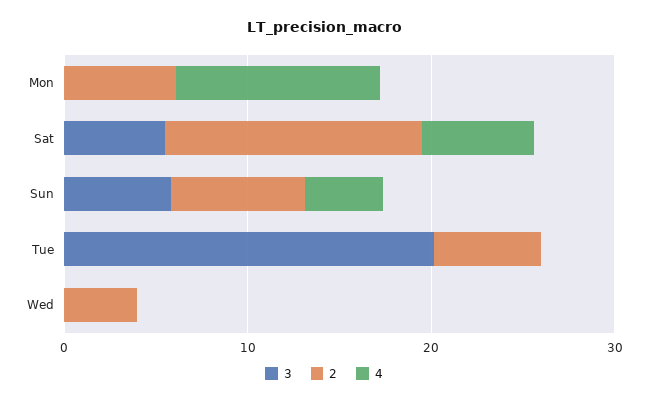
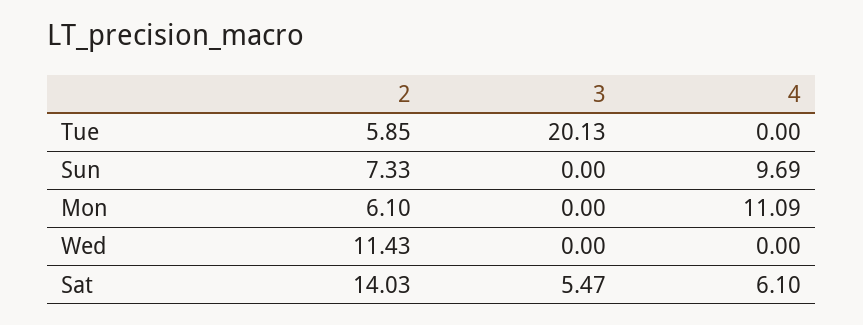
  {
    "3": {
      "Mon": 0,
      "Sat": 5.47,
-     "Sun": 6,
+     "Sun": 0,
      "Tue": 20.13,
      "Wed": 0
    },
    "2": {
      "Mon": 6.1,
      "Sat": 14.03,
      "Sun": 7.33,
      "Tue": 5.85,
-     "Wed": 4
+     "Wed": 11.43
    },
    "4": {
      "Mon": 11.09,
      "Sat": 6.1,
-     "Sun": 4,
+     "Sun": 9.69,
      "Tue": 0,
      "Wed": 0
    }
  }

